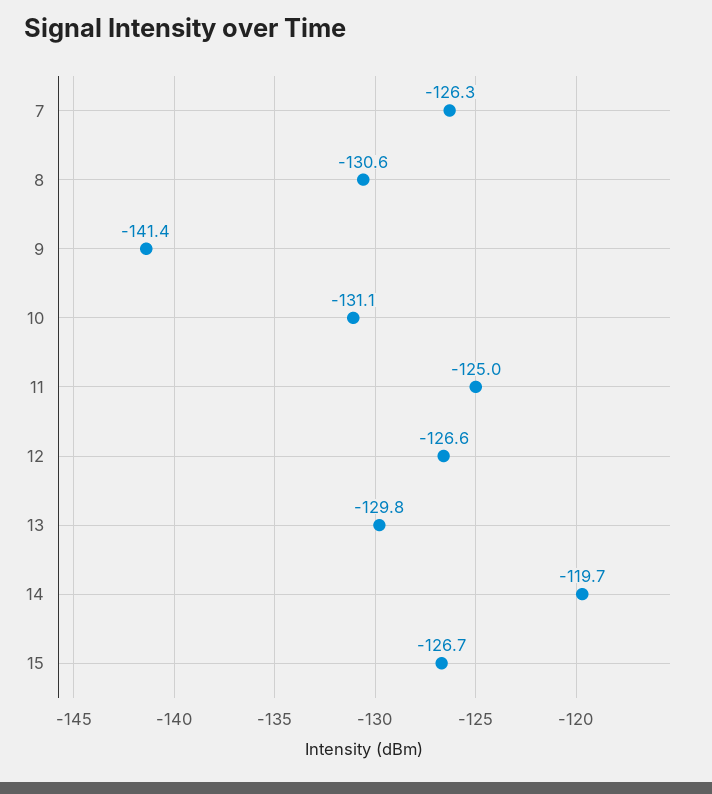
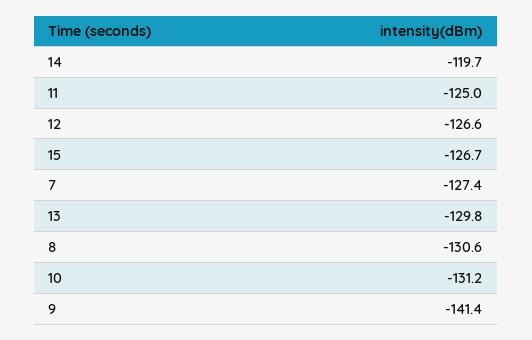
  {
-   "7": -126.3,
+   "7": -127.4,
    "8": -130.6,
    "9": -141.4,
-   "10": -131.1,
+   "10": -131.2,
    "11": -125,
    "12": -126.6,
    "13": -129.8,
    "14": -119.7,
    "15": -126.7
  }

